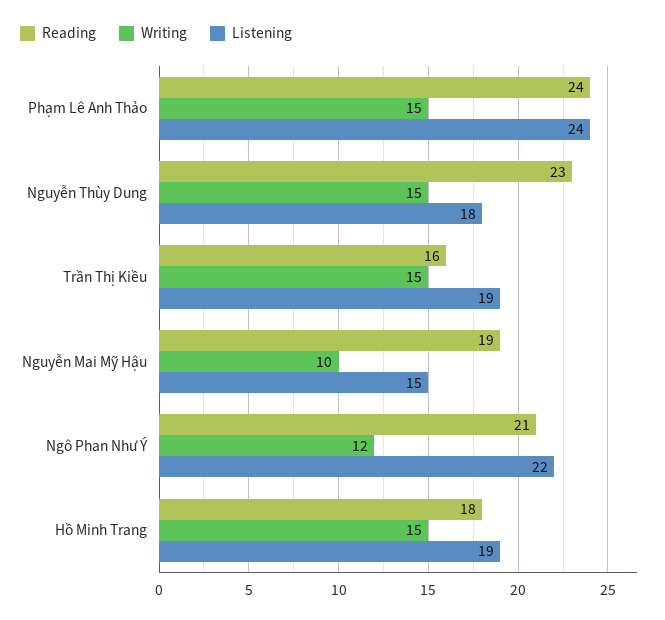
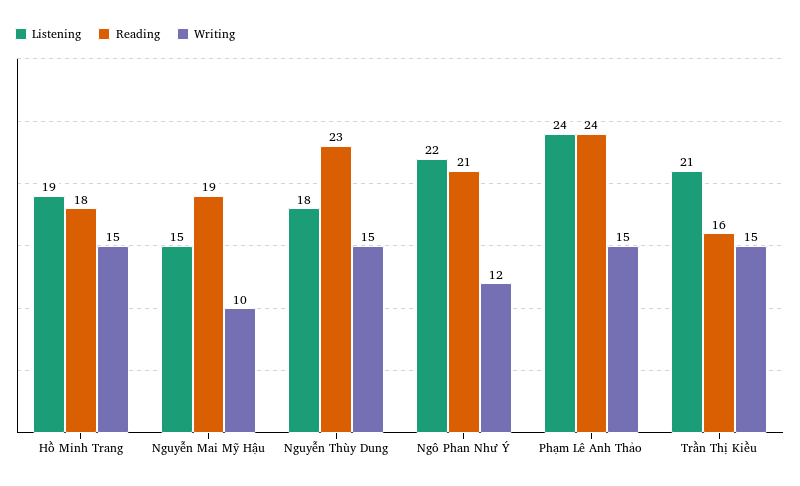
  {
    "Reading": {
      "Phạm Lê Anh Thảo": 24,
      "Nguyễn Thùy Dung": 23,
      "Trần Thị Kiều": 16,
      "Nguyễn Mai Mỹ Hậu": 19,
      "Ngô Phan Như Ý": 21,
      "Hồ Minh Trang": 18
    },
    "Writing": {
      "Phạm Lê Anh Thảo": 15,
      "Nguyễn Thùy Dung": 15,
      "Trần Thị Kiều": 15,
      "Nguyễn Mai Mỹ Hậu": 10,
      "Ngô Phan Như Ý": 12,
      "Hồ Minh Trang": 15
    },
    "Listening": {
      "Phạm Lê Anh Thảo": 24,
      "Nguyễn Thùy Dung": 18,
-     "Trần Thị Kiều": 19,
+     "Trần Thị Kiều": 21,
      "Nguyễn Mai Mỹ Hậu": 15,
      "Ngô Phan Như Ý": 22,
      "Hồ Minh Trang": 19
    }
  }

